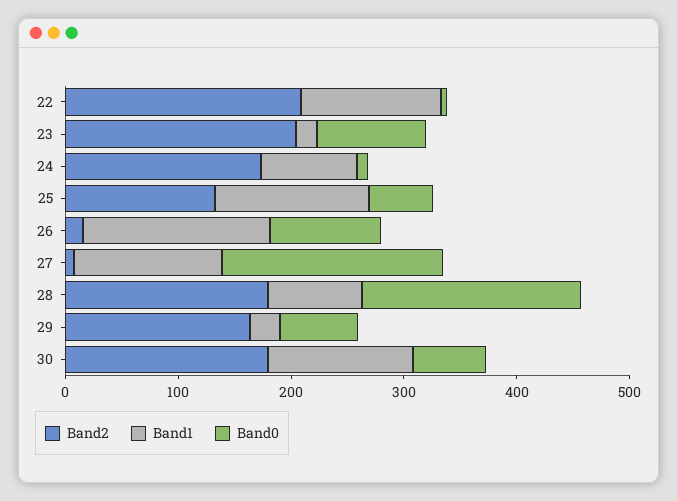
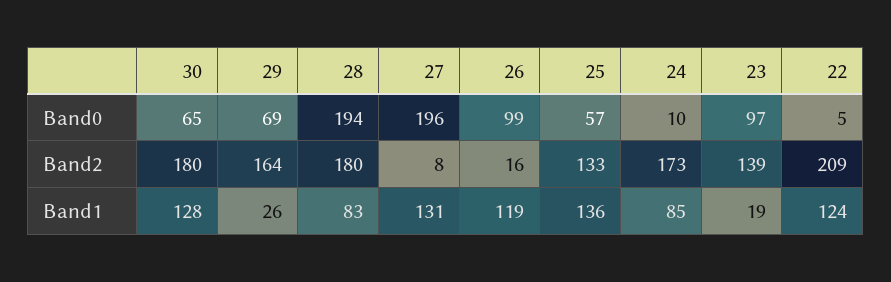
  {
    "Band2": {
      "22": 209,
-     "23": 200,
+     "23": 139,
      "24": 173,
      "25": 133,
      "26": 16,
      "27": 8,
      "28": 180,
      "29": 164,
      "30": 180
    },
    "Band1": {
      "22": 124,
      "23": 19,
      "24": 85,
      "25": 136,
-     "26": 160,
+     "26": 119,
      "27": 131,
      "28": 83,
      "29": 26,
      "30": 128
    },
    "Band0": {
      "22": 5,
      "23": 97,
      "24": 10,
      "25": 57,
      "26": 99,
      "27": 196,
      "28": 194,
      "29": 69,
      "30": 65
    }
  }

